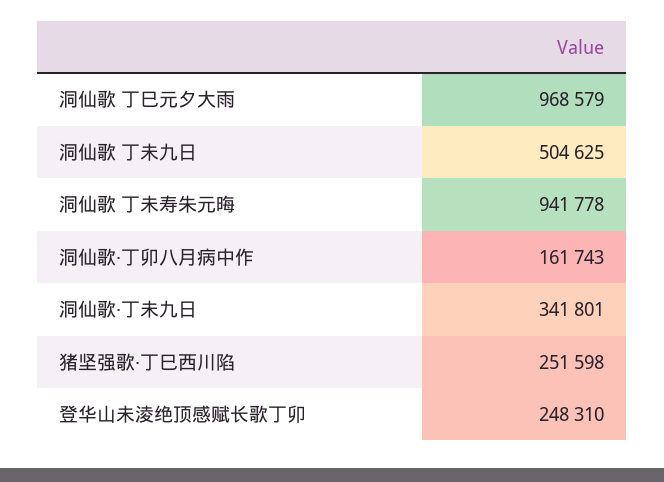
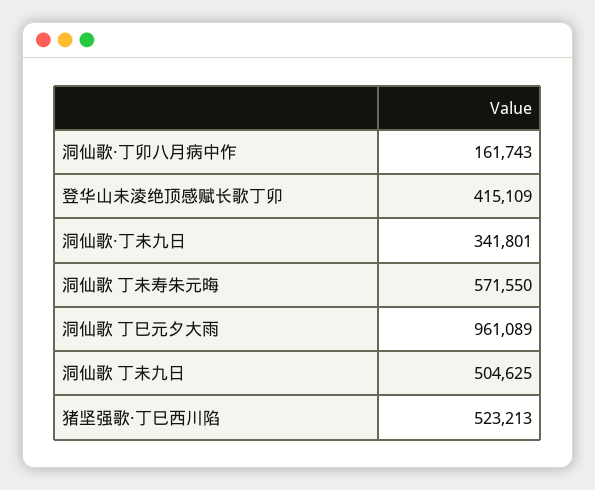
  {
-   "洞仙歌 丁巳元夕大雨": 968579,
+   "洞仙歌 丁巳元夕大雨": 961089,
    "洞仙歌 丁未九日": 504625,
-   "洞仙歌 丁未寿朱元晦": 941778,
+   "洞仙歌 丁未寿朱元晦": 571550,
    "洞仙歌·丁卯八月病中作": 161743,
    "洞仙歌·丁未九日": 341801,
-   "猪坚强歌·丁巳西川陷": 251598,
+   "猪坚强歌·丁巳西川陷": 523213,
-   "登华山未淩绝顶感赋长歌丁卯": 248310
+   "登华山未淩绝顶感赋长歌丁卯": 415109
  }

